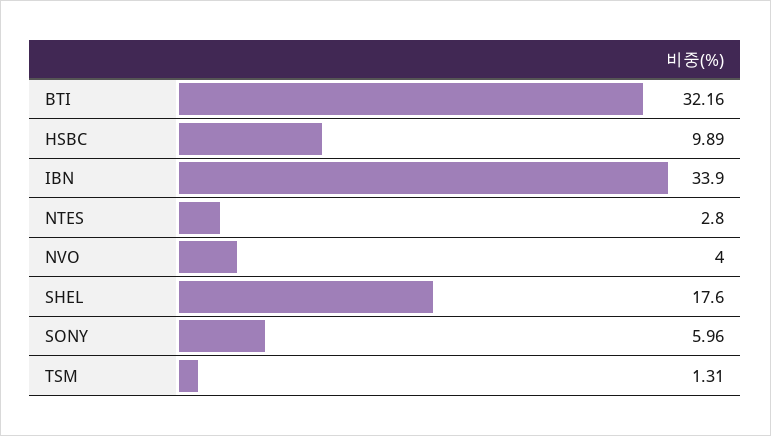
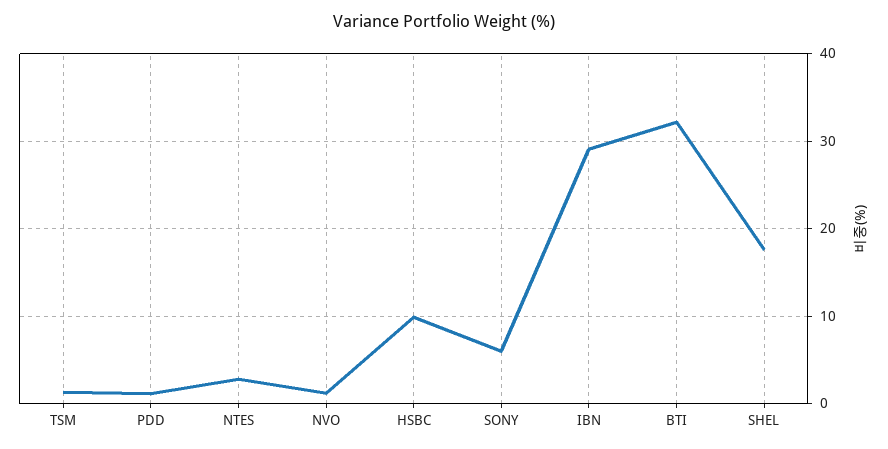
  {
    "BTI": 32.16,
    "HSBC": 9.89,
-   "IBN": 33.9,
+   "IBN": 29,
    "NTES": 2.8,
-   "NVO": 4,
+   "NVO": 1,
    "SHEL": 17.6,
    "SONY": 5.96,
-   "TSM": 1.31
+   "TSM": 1.31,
+   "PDD": 1
  }

